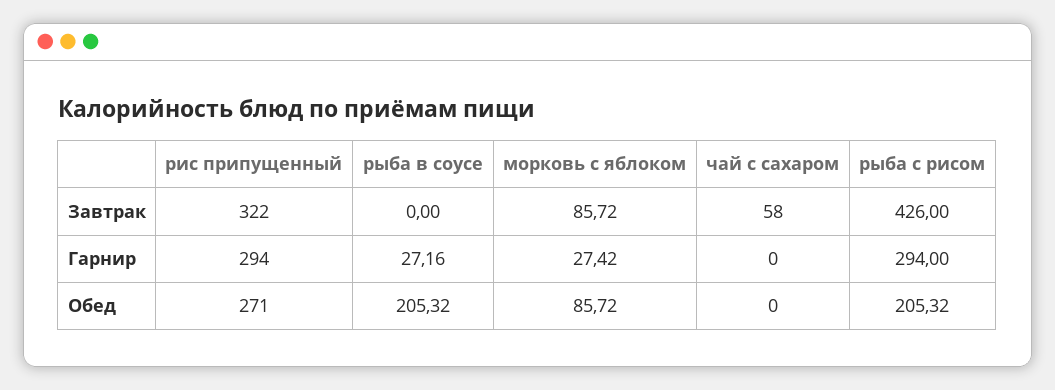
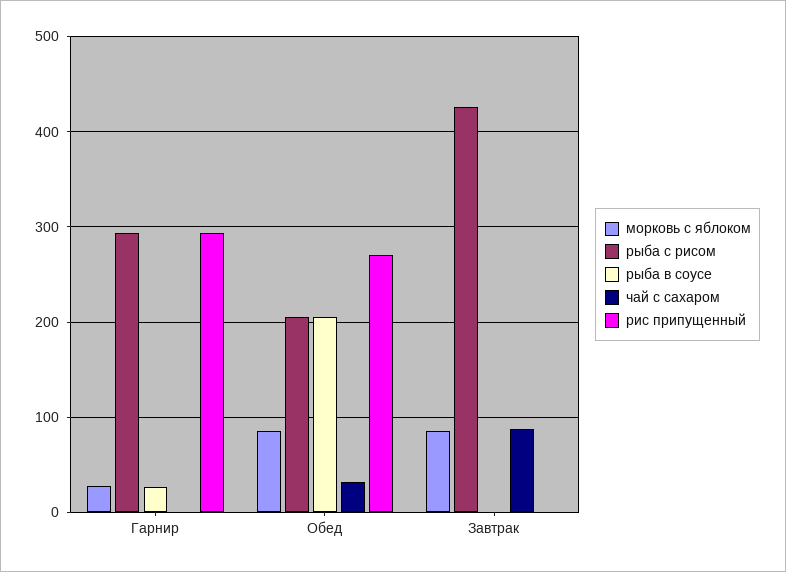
  {
    "рис припущенный": {
-     "Завтрак": 322,
+     "Завтрак": 0,
      "Гарнир": 294,
      "Обед": 271
    },
    "рыба в соусе": {
      "Завтрак": 0,
      "Гарнир": 27.16,
      "Обед": 205.32
    },
    "морковь с яблоком": {
      "Завтрак": 85.72,
      "Гарнир": 27.42,
      "Обед": 85.72
    },
    "чай с сахаром": {
-     "Завтрак": 58,
+     "Завтрак": 90,
      "Гарнир": 0,
-     "Обед": 0
+     "Обед": 30
    },
    "рыба с рисом": {
      "Завтрак": 426,
      "Гарнир": 294,
      "Обед": 205.32
    }
  }

